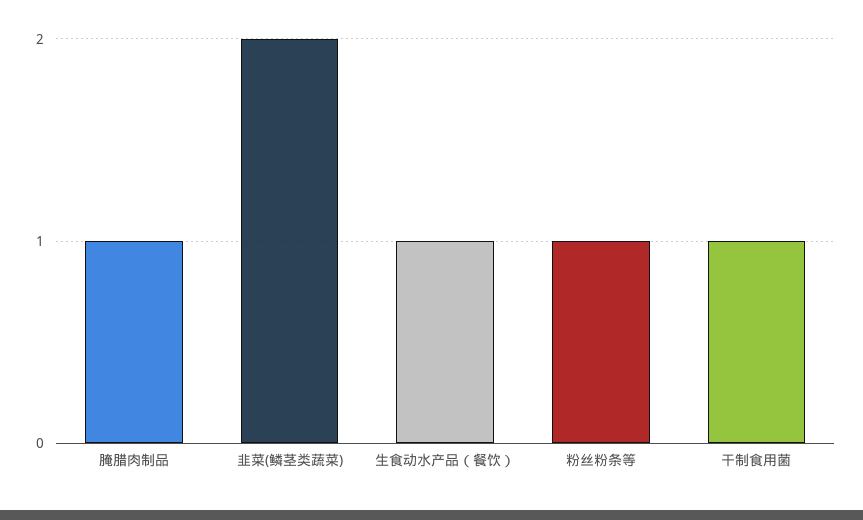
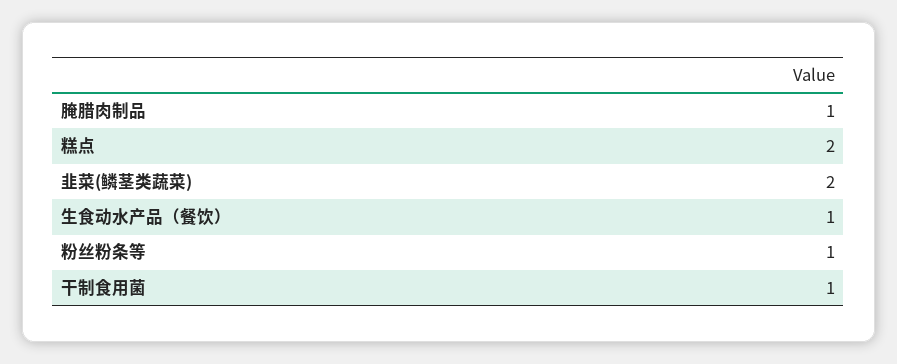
  {
    "腌腊肉制品": 1,
    "韭菜(鳞茎类蔬菜)": 2,
    "生食动水产品（餐饮）": 1,
    "粉丝粉条等": 1,
-   "干制食用菌": 1
+   "干制食用菌": 1,
+   "糕点": 2
  }

